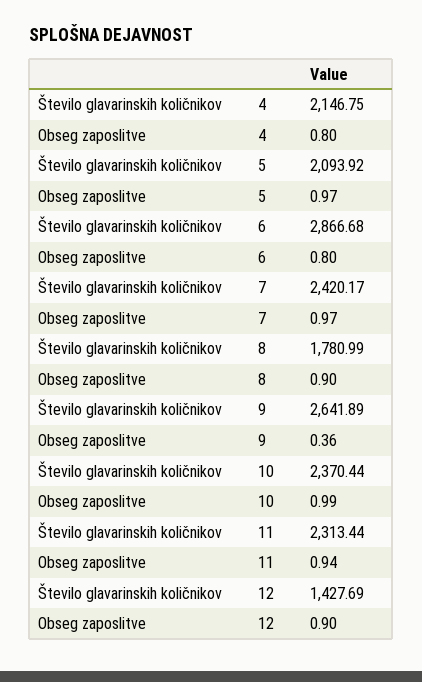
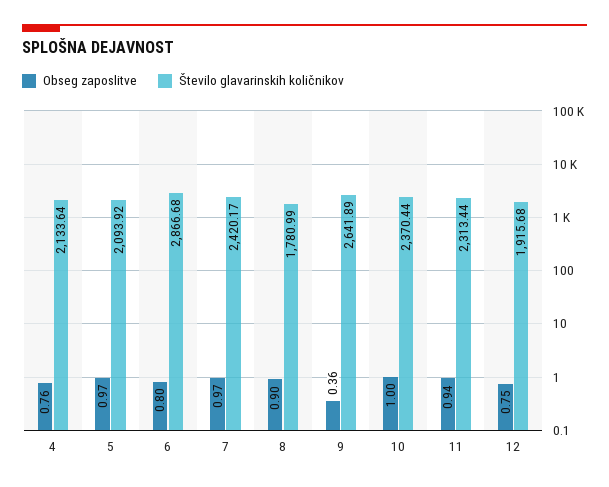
  {
    "Število glavarinskih količnikov": {
-     "4": 2146.75,
+     "4": 2133.64,
      "5": 2093.92,
      "6": 2866.68,
      "7": 2420.17,
      "8": 1780.99,
      "9": 2641.89,
      "10": 2370.44,
      "11": 2313.44,
-     "12": 1427.69
+     "12": 1915.68
    },
    "Obseg zaposlitve": {
-     "4": 0.8,
+     "4": 0.76,
      "5": 0.97,
      "6": 0.8,
      "7": 0.97,
      "8": 0.9,
      "9": 0.36,
-     "10": 0.99,
+     "10": 1,
      "11": 0.94,
-     "12": 0.9
+     "12": 0.75
    }
  }

